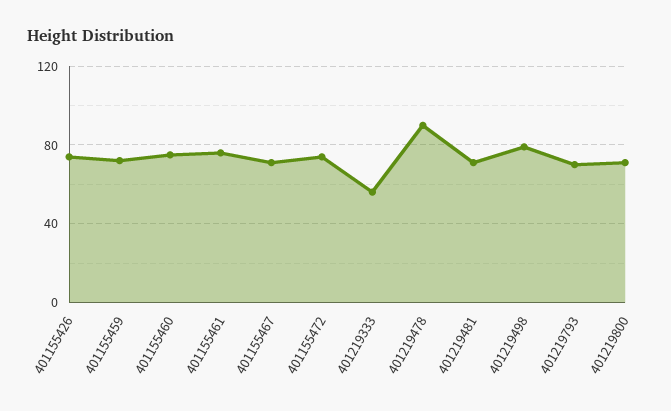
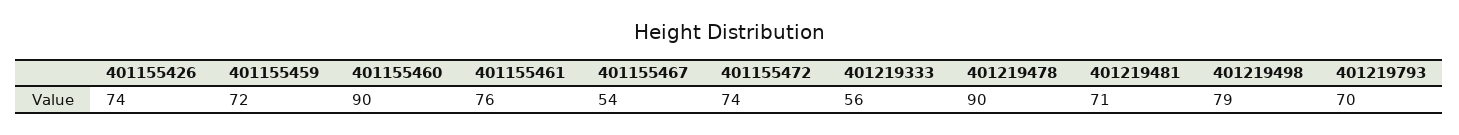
  {
    "401155426": 74,
    "401155459": 72,
-   "401155460": 75,
+   "401155460": 90,
    "401155461": 76,
-   "401155467": 70,
+   "401155467": 54,
    "401155472": 74,
    "401219333": 56,
    "401219478": 90,
    "401219481": 71,
    "401219498": 79,
-   "401219793": 70,
+   "401219793": 70
-   "401219800": 70
  }

